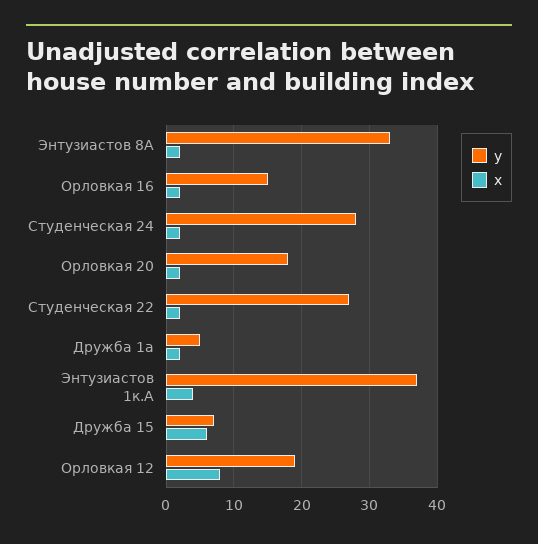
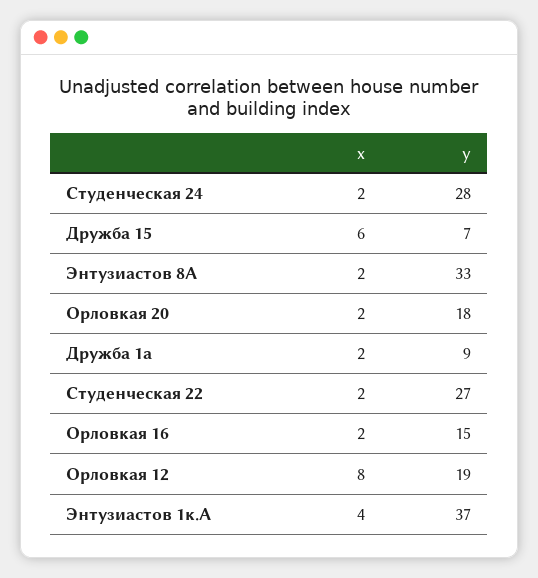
  {
    "y": {
      "Энтузиастов 8А": 33,
      "Орловкая 16": 15,
      "Студенческая 24": 28,
      "Орловкая 20": 18,
      "Студенческая 22": 27,
-     "Дружба 1а": 5,
+     "Дружба 1а": 9,
      "Энтузиастов 1к.А": 37,
      "Дружба 15": 7,
      "Орловкая 12": 19
    },
    "x": {
      "Энтузиастов 8А": 2,
      "Орловкая 16": 2,
      "Студенческая 24": 2,
      "Орловкая 20": 2,
      "Студенческая 22": 2,
      "Дружба 1а": 2,
      "Энтузиастов 1к.А": 4,
      "Дружба 15": 6,
      "Орловкая 12": 8
    }
  }

